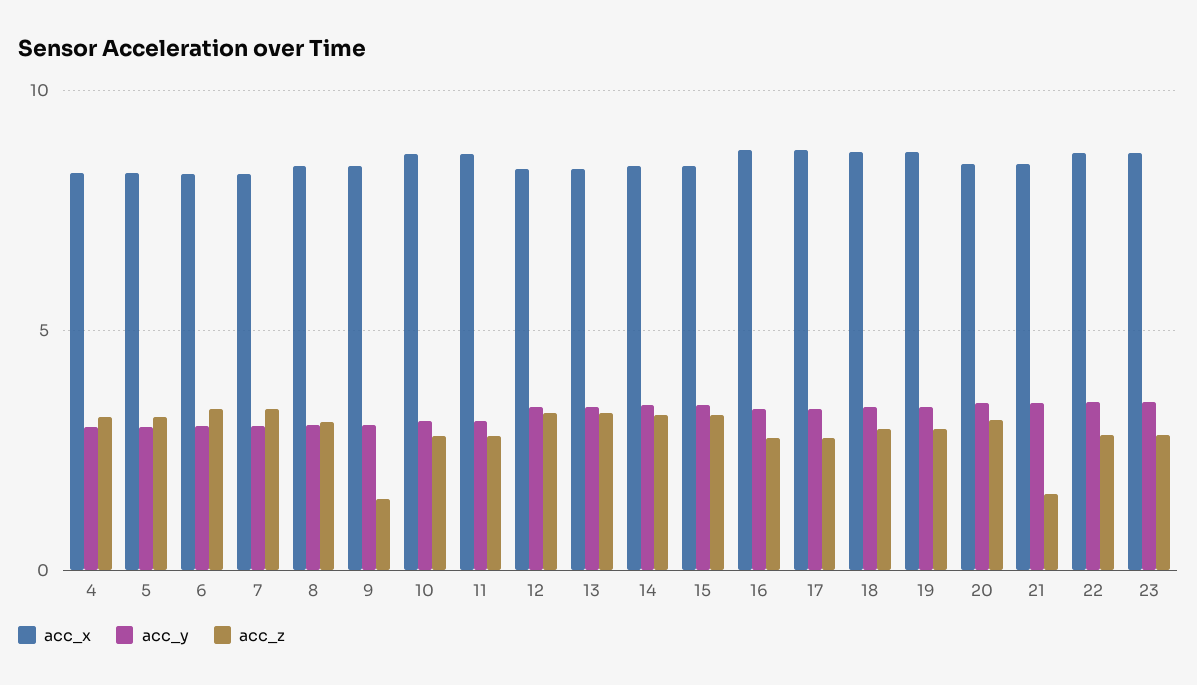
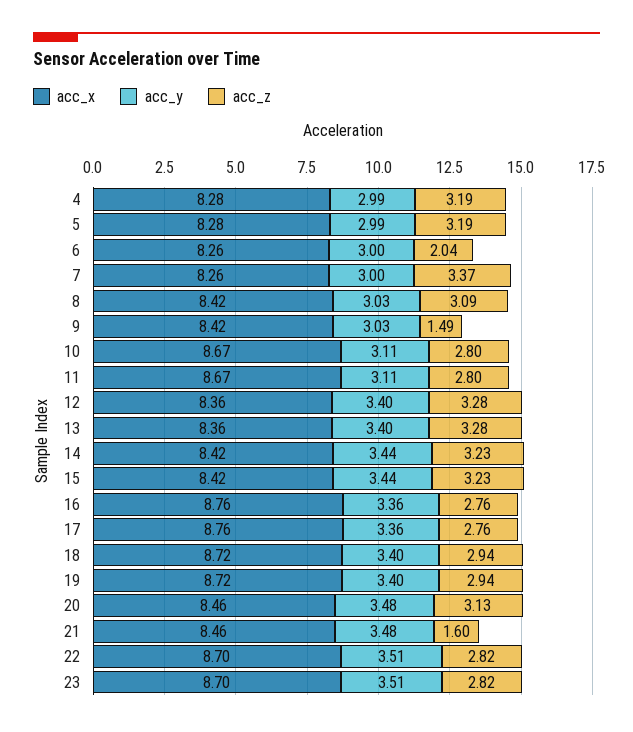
  {
    "acc_x": {
      "4": 8.28,
      "5": 8.28,
      "6": 8.26,
      "7": 8.26,
      "8": 8.42,
      "9": 8.42,
      "10": 8.67,
      "11": 8.67,
      "12": 8.36,
      "13": 8.36,
      "14": 8.42,
      "15": 8.42,
      "16": 8.76,
      "17": 8.76,
      "18": 8.72,
      "19": 8.72,
      "20": 8.46,
      "21": 8.46,
      "22": 8.7,
      "23": 8.7
    },
    "acc_y": {
      "4": 2.99,
      "5": 2.99,
      "6": 3,
      "7": 3,
      "8": 3.03,
      "9": 3.03,
      "10": 3.11,
      "11": 3.11,
      "12": 3.4,
      "13": 3.4,
      "14": 3.44,
      "15": 3.44,
      "16": 3.36,
      "17": 3.36,
      "18": 3.4,
      "19": 3.4,
      "20": 3.48,
      "21": 3.48,
      "22": 3.51,
      "23": 3.51
    },
    "acc_z": {
      "4": 3.19,
      "5": 3.19,
-     "6": 3.5,
+     "6": 2.04,
      "7": 3.37,
      "8": 3.09,
      "9": 1.49,
      "10": 2.8,
      "11": 2.8,
      "12": 3.28,
      "13": 3.28,
      "14": 3.23,
      "15": 3.23,
      "16": 2.76,
      "17": 2.76,
      "18": 2.94,
      "19": 2.94,
      "20": 3.13,
      "21": 1.6,
      "22": 2.82,
      "23": 2.82
    }
  }

